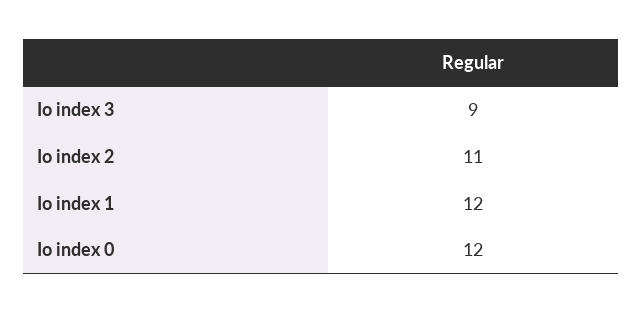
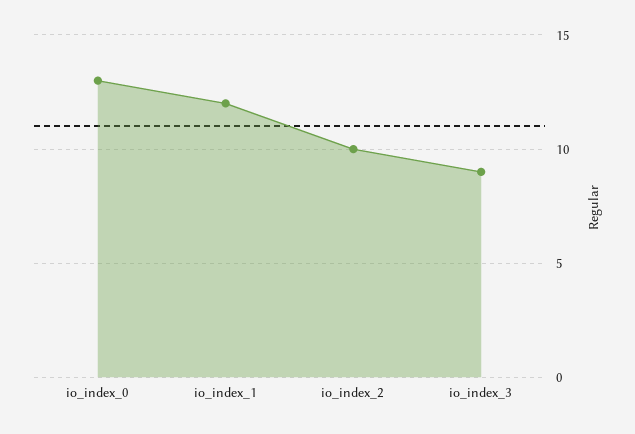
  {
    "Io index 3": 9,
-   "Io index 2": 11,
+   "Io index 2": 10,
    "Io index 1": 12,
-   "Io index 0": 12
+   "Io index 0": 13
  }

